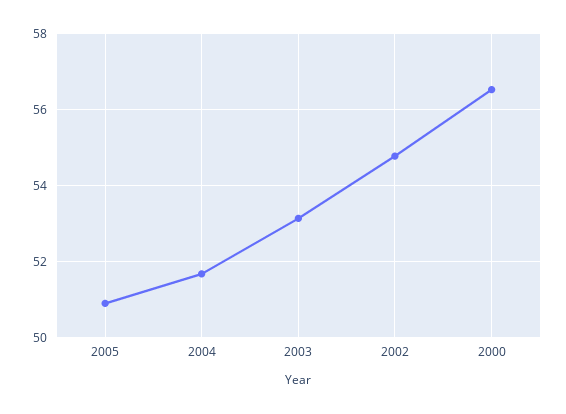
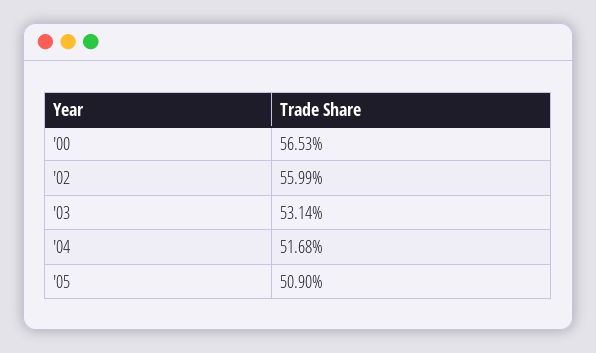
  {
    "2005": 50.9,
    "2004": 51.68,
    "2003": 53.14,
-   "2002": 54.8,
+   "2002": 55.99,
    "2000": 56.53
  }

